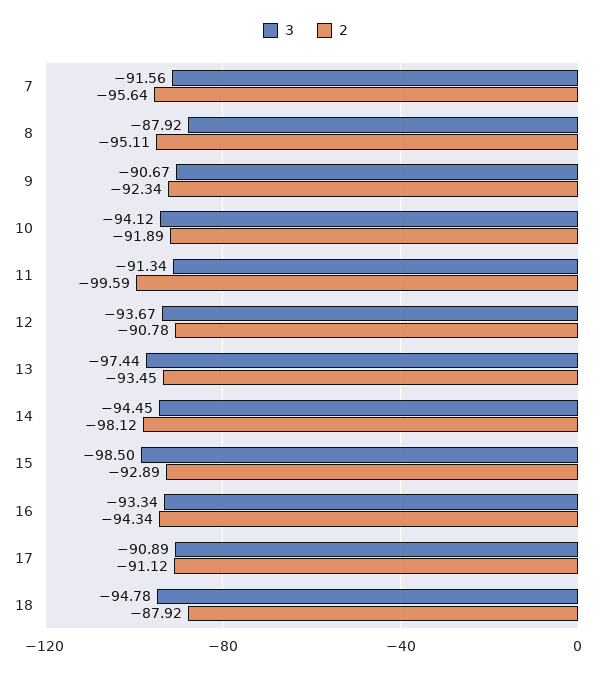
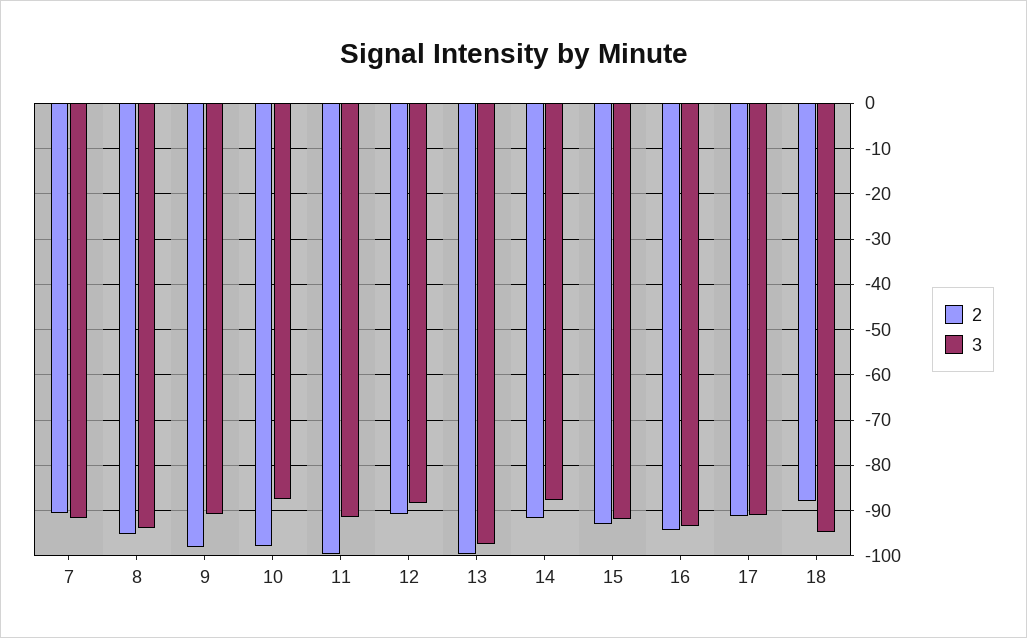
  {
    "3": {
      "7": -91.56,
-     "8": -87.92,
+     "8": -94,
      "9": -90.67,
-     "10": -94.12,
+     "10": -88,
      "11": -91.34,
-     "12": -93.67,
+     "12": -88,
      "13": -97.44,
-     "14": -94.45,
+     "14": -88,
-     "15": -98.5,
+     "15": -92,
      "16": -93.34,
      "17": -90.89,
      "18": -94.78
    },
    "2": {
-     "7": -95.64,
+     "7": -90,
      "8": -95.11,
-     "9": -92.34,
+     "9": -98,
-     "10": -91.89,
+     "10": -98,
      "11": -99.59,
      "12": -90.78,
-     "13": -93.45,
+     "13": -100,
-     "14": -98.12,
+     "14": -92,
      "15": -92.89,
      "16": -94.34,
      "17": -91.12,
      "18": -87.92
    }
  }

